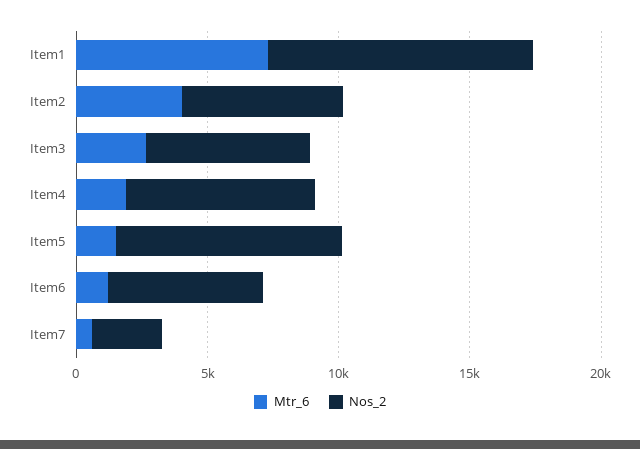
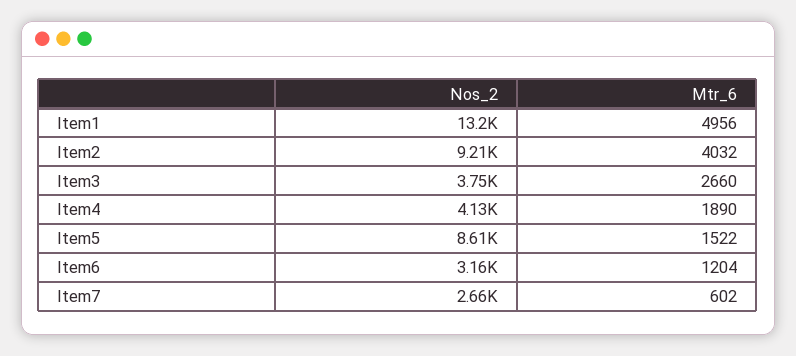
  {
    "Mtr_6": {
-     "Item1": 7000,
+     "Item1": 4956,
      "Item2": 4032,
      "Item3": 2660,
      "Item4": 1890,
      "Item5": 1522,
      "Item6": 1204,
      "Item7": 602
    },
    "Nos_2": {
-     "Item1": 10000,
+     "Item1": 13200,
-     "Item2": 6000,
+     "Item2": 9210,
-     "Item3": 6000,
+     "Item3": 3750,
-     "Item4": 7000,
+     "Item4": 4130,
      "Item5": 8610,
-     "Item6": 6000,
+     "Item6": 3160,
      "Item7": 2660
    }
  }

